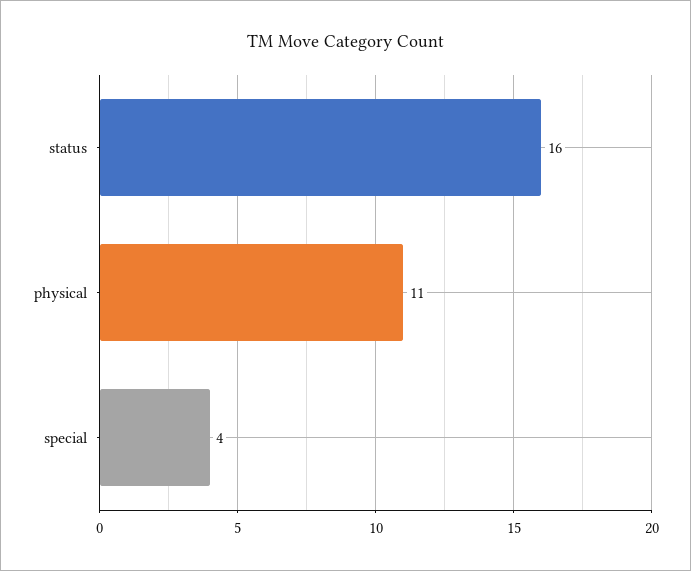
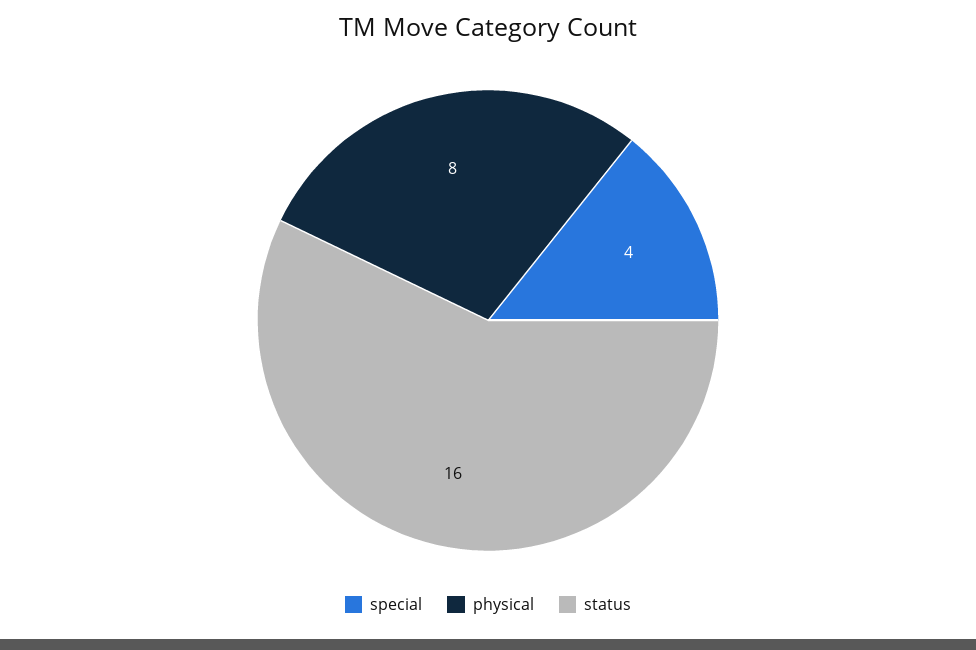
  {
    "status": 16,
-   "physical": 11,
+   "physical": 8,
    "special": 4
  }

